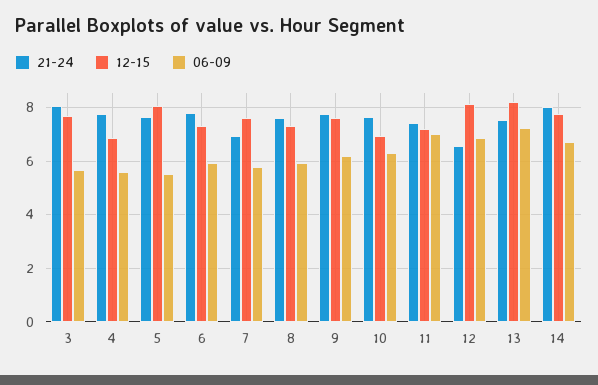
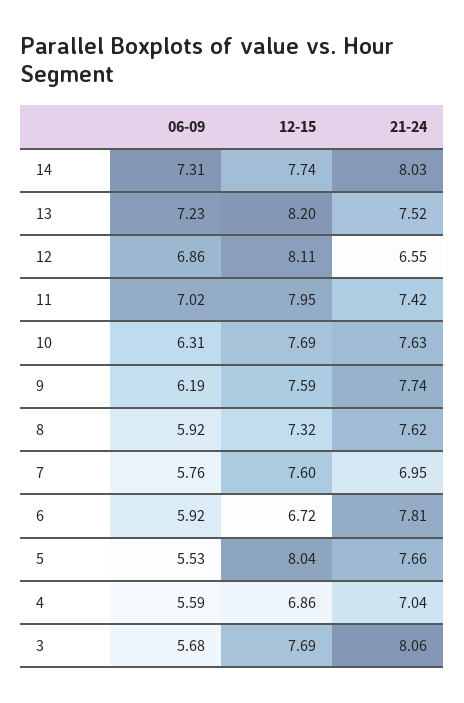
  {
    "21-24": {
      "3": 8.06,
-     "4": 7.75,
+     "4": 7.04,
      "5": 7.66,
      "6": 7.81,
      "7": 6.95,
      "8": 7.62,
      "9": 7.74,
      "10": 7.63,
      "11": 7.42,
      "12": 6.55,
      "13": 7.52,
      "14": 8.03
    },
    "12-15": {
      "3": 7.69,
      "4": 6.86,
      "5": 8.04,
-     "6": 7.25,
+     "6": 6.72,
      "7": 7.6,
      "8": 7.32,
      "9": 7.59,
-     "10": 7,
+     "10": 7.69,
-     "11": 7.25,
+     "11": 7.95,
      "12": 8.11,
      "13": 8.2,
      "14": 7.74
    },
    "06-09": {
      "3": 5.68,
      "4": 5.59,
      "5": 5.53,
      "6": 5.92,
      "7": 5.76,
      "8": 5.92,
      "9": 6.19,
      "10": 6.31,
      "11": 7.02,
      "12": 6.86,
      "13": 7.23,
-     "14": 6.75
+     "14": 7.31
    }
  }

